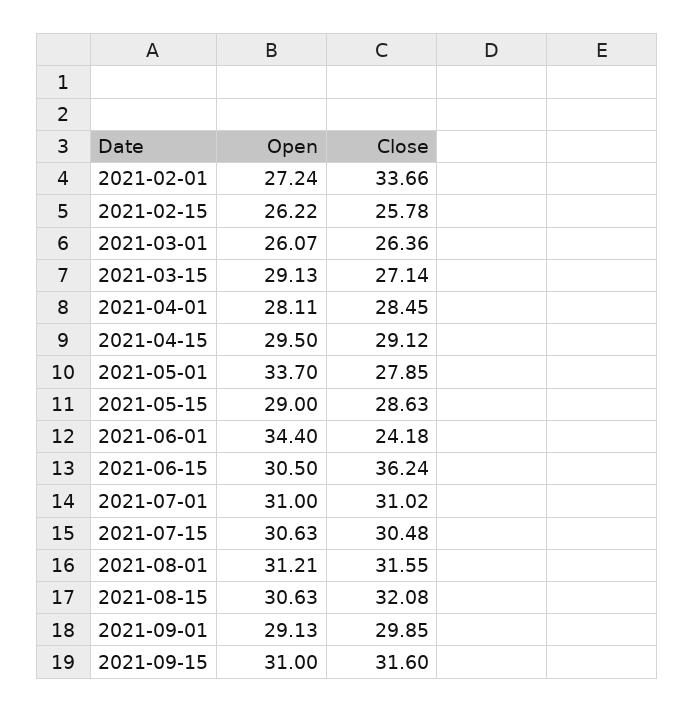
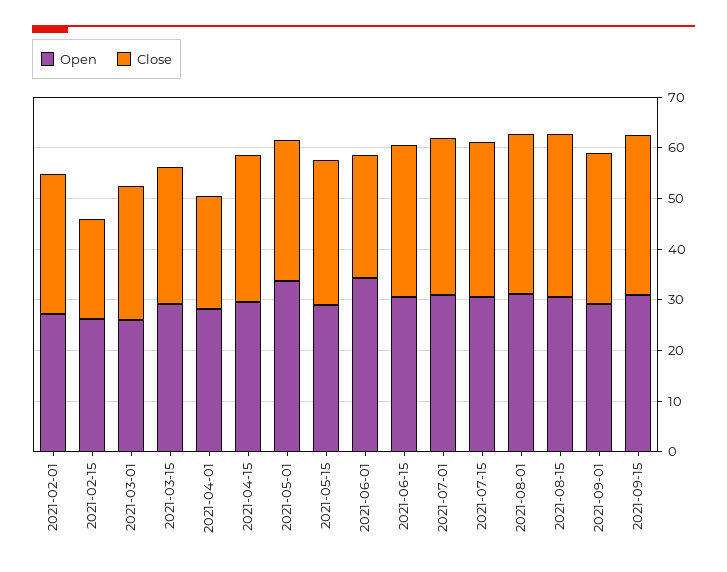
  {
    "Open": {
      "2021-02-01": 27.24,
      "2021-02-15": 26.22,
      "2021-03-01": 26.07,
      "2021-03-15": 29.13,
      "2021-04-01": 28.11,
      "2021-04-15": 29.5,
      "2021-05-01": 33.7,
      "2021-05-15": 29,
      "2021-06-01": 34.4,
      "2021-06-15": 30.5,
      "2021-07-01": 31,
      "2021-07-15": 30.63,
      "2021-08-01": 31.21,
      "2021-08-15": 30.63,
      "2021-09-01": 29.13,
      "2021-09-15": 31
    },
    "Close": {
-     "2021-02-01": 33.66,
+     "2021-02-01": 28,
-     "2021-02-15": 25.78,
+     "2021-02-15": 20,
      "2021-03-01": 26.36,
      "2021-03-15": 27.14,
-     "2021-04-01": 28.45,
+     "2021-04-01": 22,
      "2021-04-15": 29.12,
      "2021-05-01": 27.85,
      "2021-05-15": 28.63,
      "2021-06-01": 24.18,
-     "2021-06-15": 36.24,
+     "2021-06-15": 30,
      "2021-07-01": 31.02,
      "2021-07-15": 30.48,
      "2021-08-01": 31.55,
      "2021-08-15": 32.08,
      "2021-09-01": 29.85,
      "2021-09-15": 31.6
    }
  }

